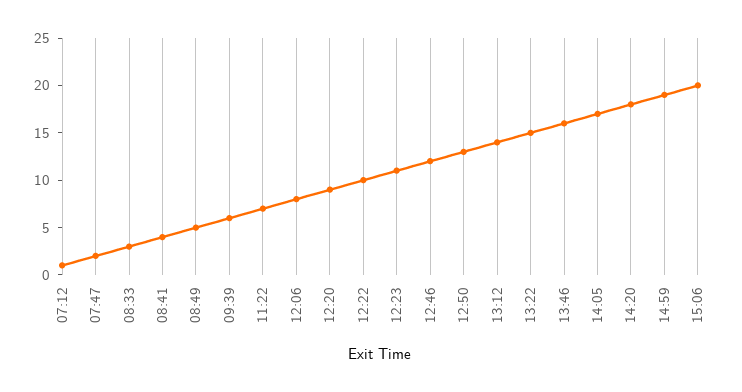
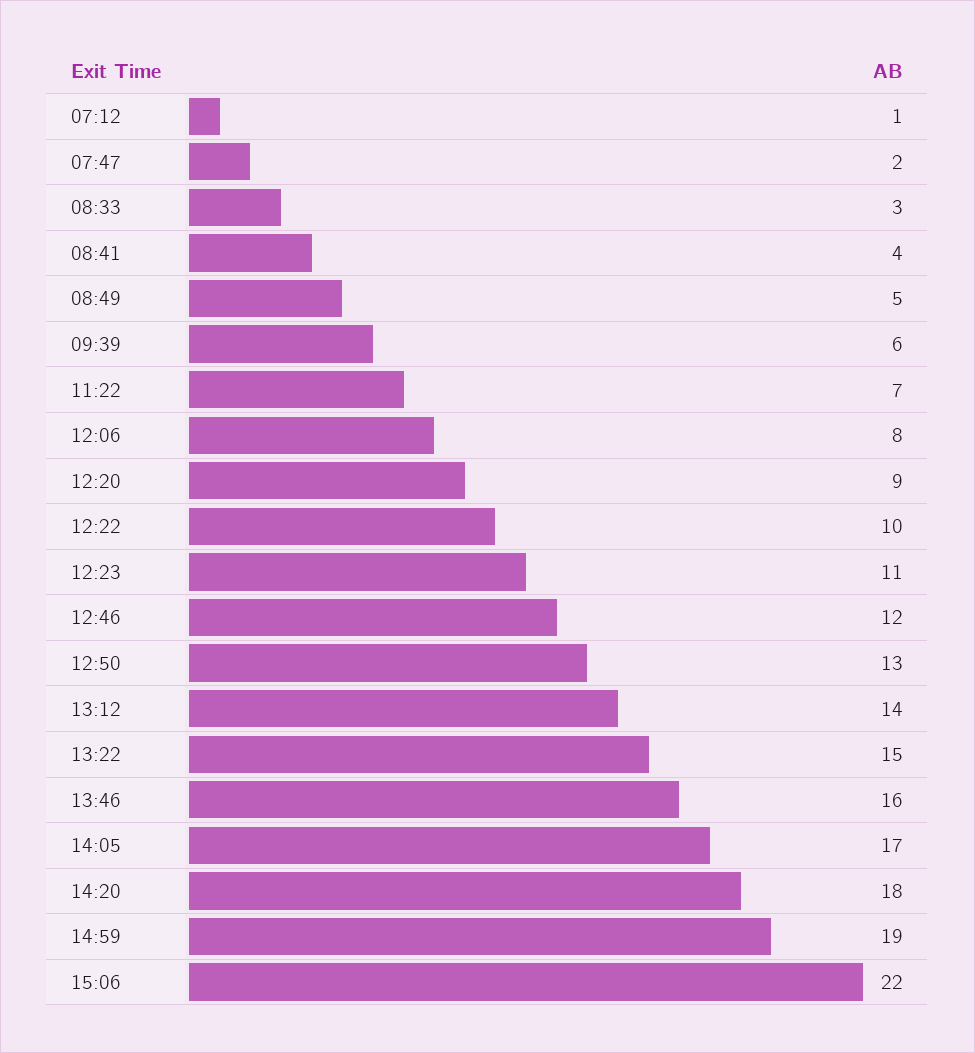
  {
    "07:12": 1,
    "07:47": 2,
    "08:33": 3,
    "08:41": 4,
    "08:49": 5,
    "09:39": 6,
    "11:22": 7,
    "12:06": 8,
    "12:20": 9,
    "12:22": 10,
    "12:23": 11,
    "12:46": 12,
    "12:50": 13,
    "13:12": 14,
    "13:22": 15,
    "13:46": 16,
    "14:05": 17,
    "14:20": 18,
    "14:59": 19,
-   "15:06": 20
+   "15:06": 22
  }

